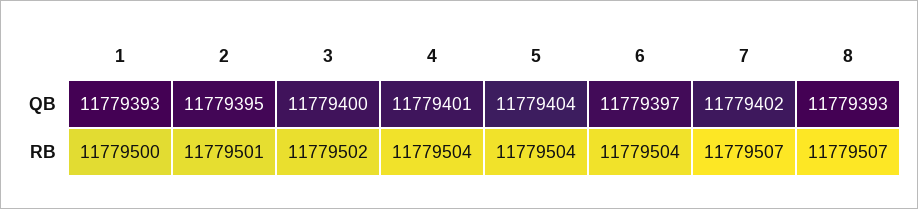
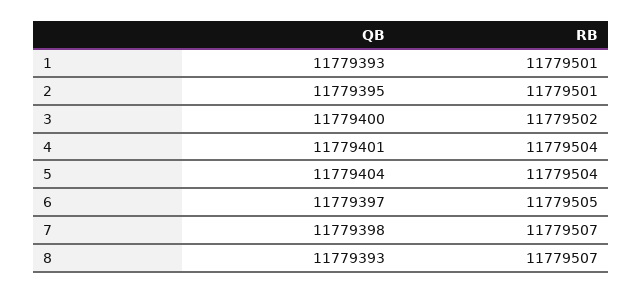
  {
    "1": {
      "QB": 11779393,
-     "RB": 11779500
+     "RB": 11779501
    },
    "2": {
      "QB": 11779395,
      "RB": 11779501
    },
    "3": {
      "QB": 11779400,
      "RB": 11779502
    },
    "4": {
      "QB": 11779401,
      "RB": 11779504
    },
    "5": {
      "QB": 11779404,
      "RB": 11779504
    },
    "6": {
      "QB": 11779397,
-     "RB": 11779504
+     "RB": 11779505
    },
    "7": {
-     "QB": 11779402,
+     "QB": 11779398,
      "RB": 11779507
    },
    "8": {
      "QB": 11779393,
      "RB": 11779507
    }
  }

